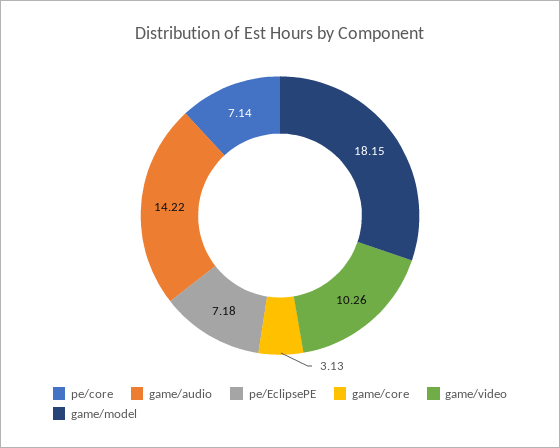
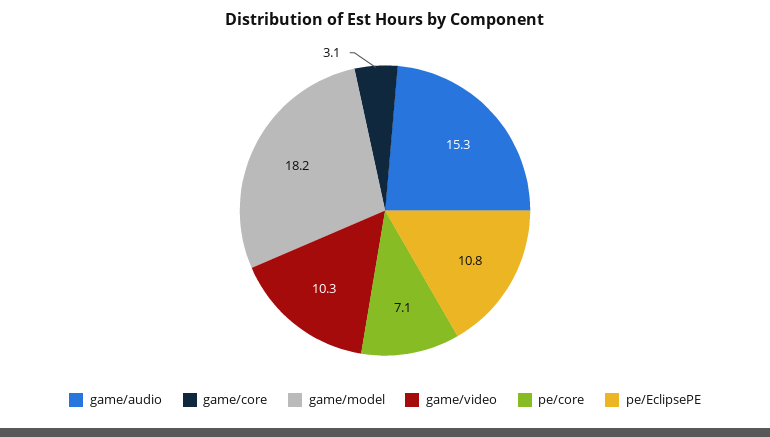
  {
    "pe/core": 7.14,
-   "game/audio": 14.22,
+   "game/audio": 15.3,
-   "pe/EclipsePE": 7.18,
+   "pe/EclipsePE": 10.8,
    "game/core": 3.13,
    "game/video": 10.26,
    "game/model": 18.15
  }

